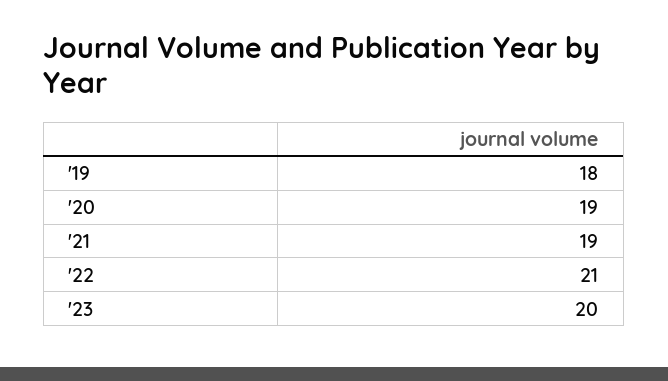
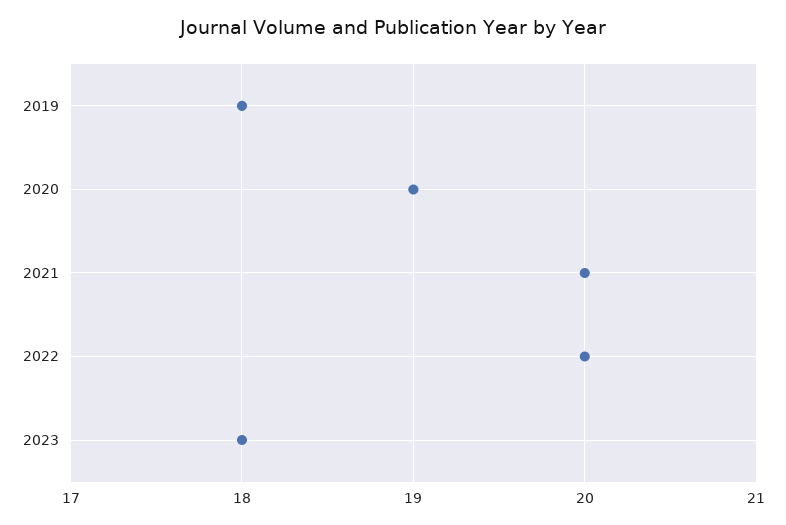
  {
    "'19": 18,
    "'20": 19,
-   "'21": 19,
+   "'21": 20,
-   "'22": 21,
+   "'22": 20,
-   "'23": 20
+   "'23": 18
  }

